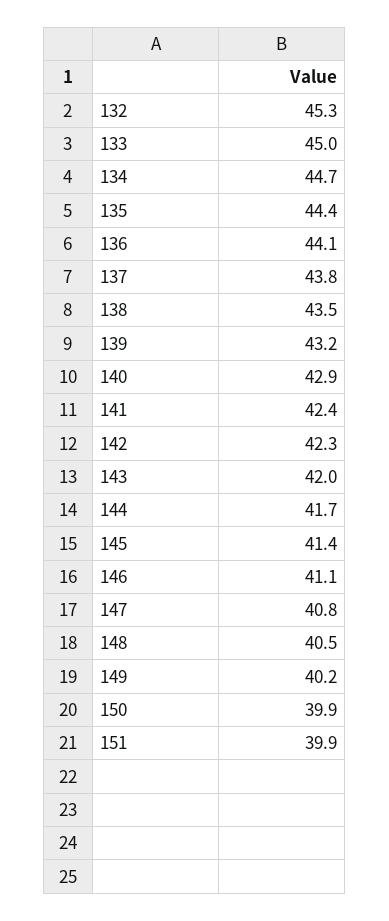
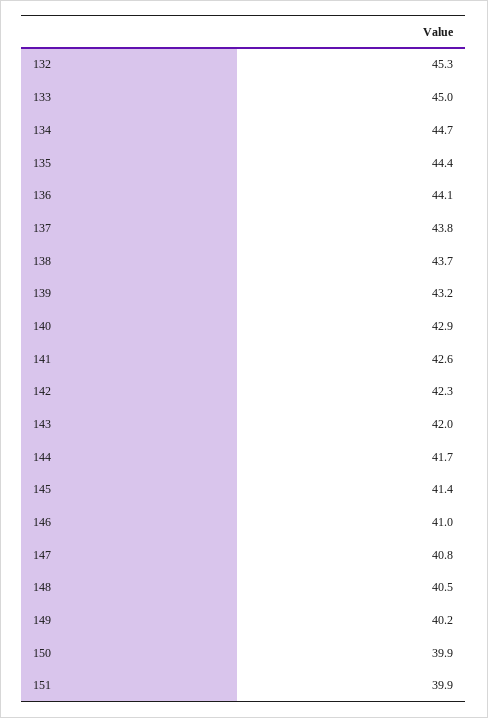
  {
    "132": 45.3,
    "133": 45,
    "134": 44.7,
    "135": 44.4,
    "136": 44.1,
    "137": 43.8,
-   "138": 43.5,
+   "138": 43.7,
    "139": 43.2,
    "140": 42.9,
-   "141": 42.4,
+   "141": 42.6,
    "142": 42.3,
    "143": 42,
    "144": 41.7,
    "145": 41.4,
-   "146": 41.1,
+   "146": 41,
    "147": 40.8,
    "148": 40.5,
    "149": 40.2,
    "150": 39.9,
    "151": 39.9
  }

